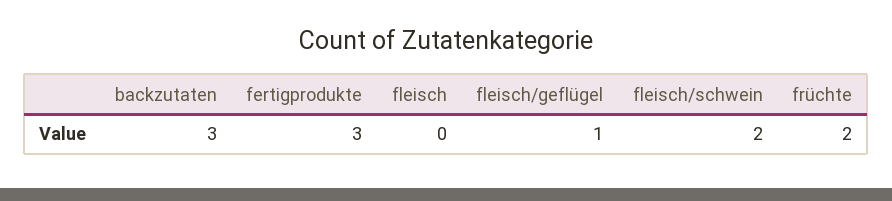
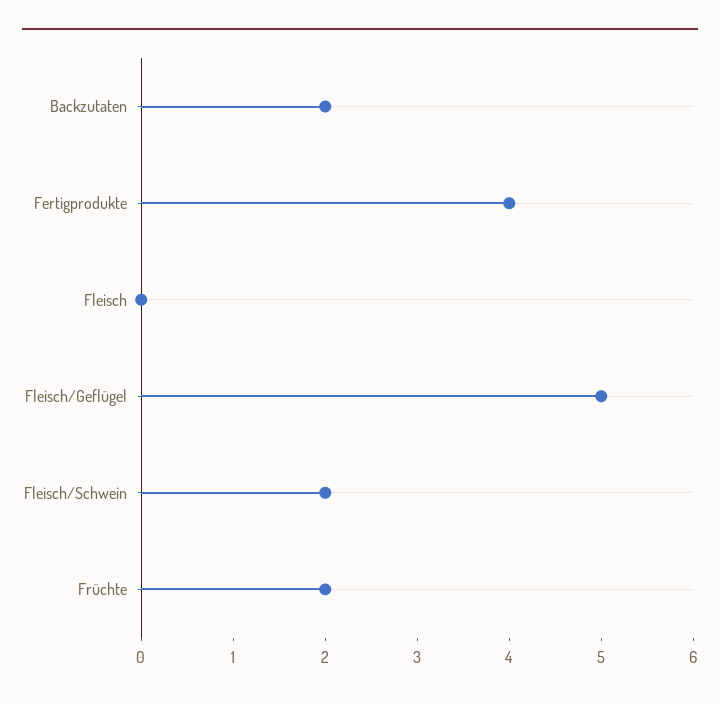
  {
-   "backzutaten": 3,
+   "backzutaten": 2,
-   "fertigprodukte": 3,
+   "fertigprodukte": 4,
    "fleisch": 0,
-   "fleisch/geflügel": 1,
+   "fleisch/geflügel": 5,
    "fleisch/schwein": 2,
    "früchte": 2
  }

